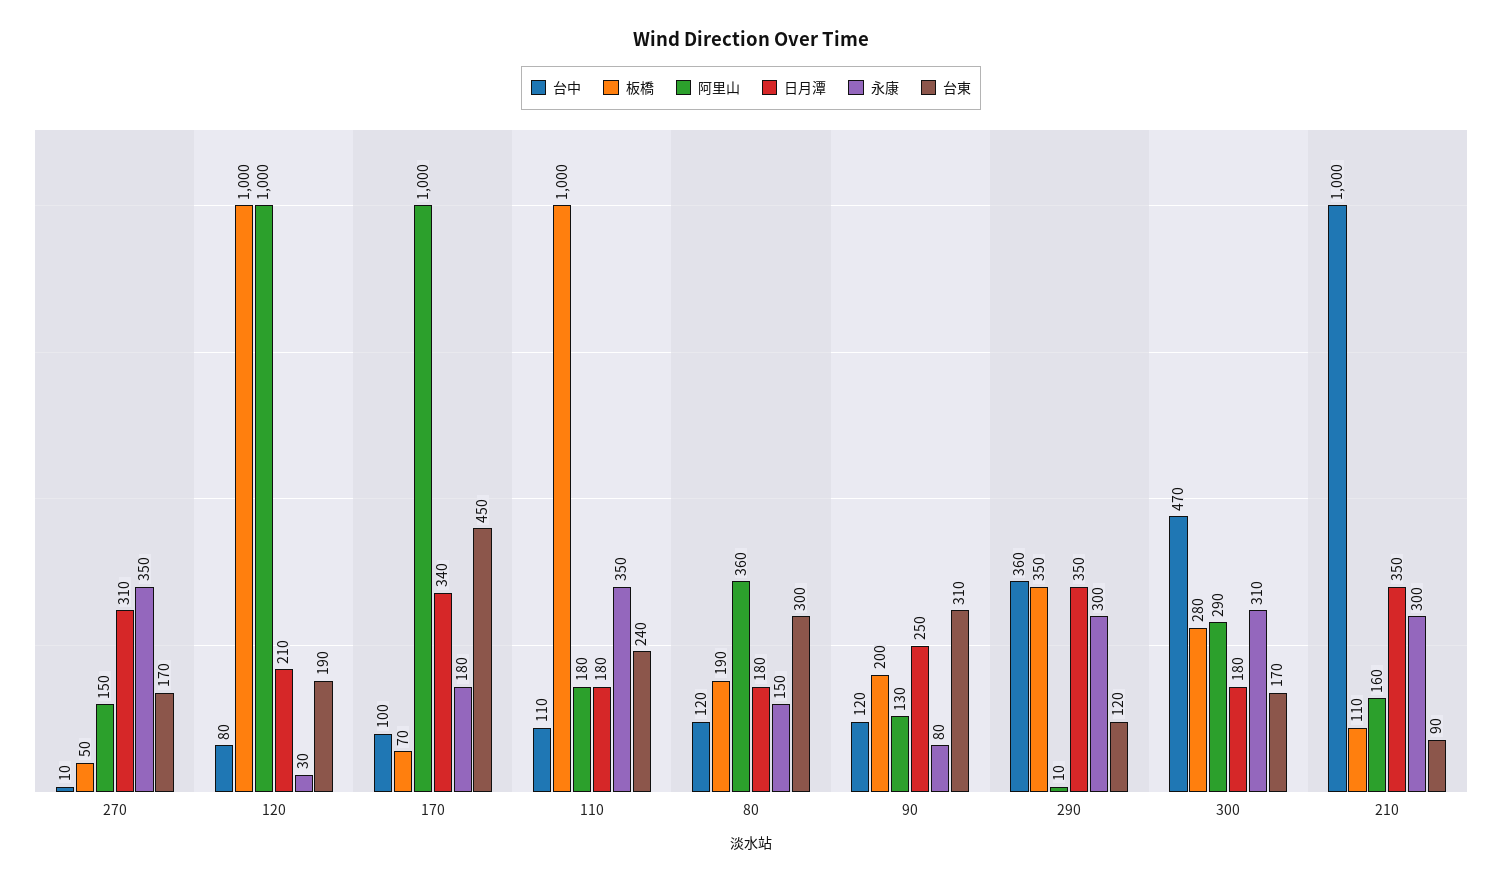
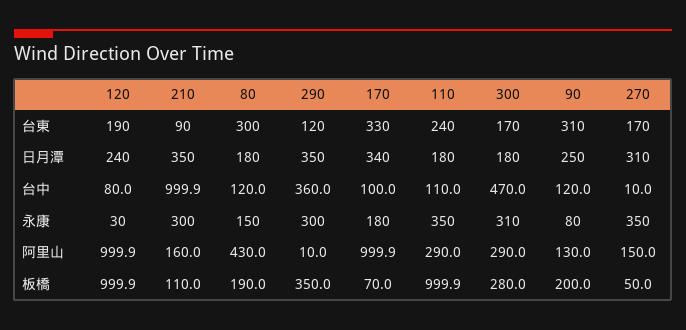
  {
    "台中": {
      "270": 10,
      "120": 80,
      "170": 100,
      "110": 110,
      "80": 120,
      "90": 120,
      "290": 360,
      "300": 470,
      "210": 999.9
    },
    "板橋": {
      "270": 50,
      "120": 999.9,
      "170": 70,
      "110": 999.9,
      "80": 190,
      "90": 200,
      "290": 350,
      "300": 280,
      "210": 110
    },
    "阿里山": {
      "270": 150,
      "120": 999.9,
      "170": 999.9,
-     "110": 180,
+     "110": 290,
-     "80": 360,
+     "80": 430,
      "90": 130,
      "290": 10,
      "300": 290,
      "210": 160
    },
    "日月潭": {
      "270": 310,
-     "120": 210,
+     "120": 240,
      "170": 340,
      "110": 180,
      "80": 180,
      "90": 250,
      "290": 350,
      "300": 180,
      "210": 350
    },
    "永康": {
      "270": 350,
      "120": 30,
      "170": 180,
      "110": 350,
      "80": 150,
      "90": 80,
      "290": 300,
      "300": 310,
      "210": 300
    },
    "台東": {
      "270": 170,
      "120": 190,
-     "170": 450,
+     "170": 330,
      "110": 240,
      "80": 300,
      "90": 310,
      "290": 120,
      "300": 170,
      "210": 90
    }
  }

